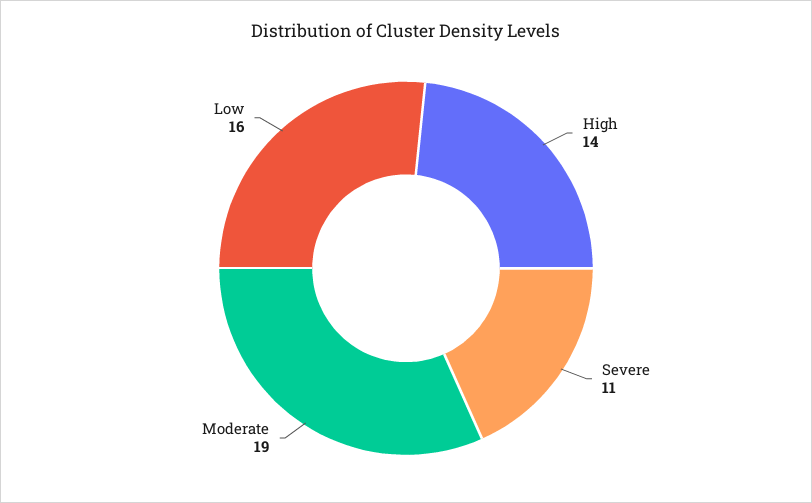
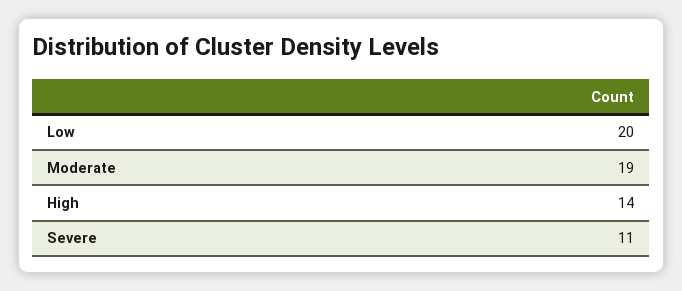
  {
    "High": 14,
    "Severe": 11,
    "Moderate": 19,
-   "Low": 16
+   "Low": 20
  }

